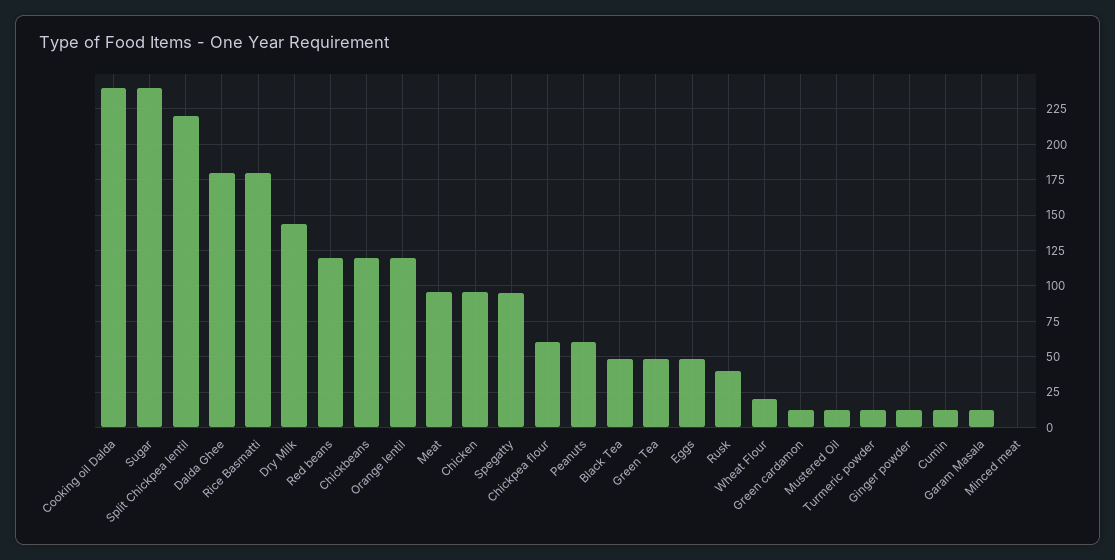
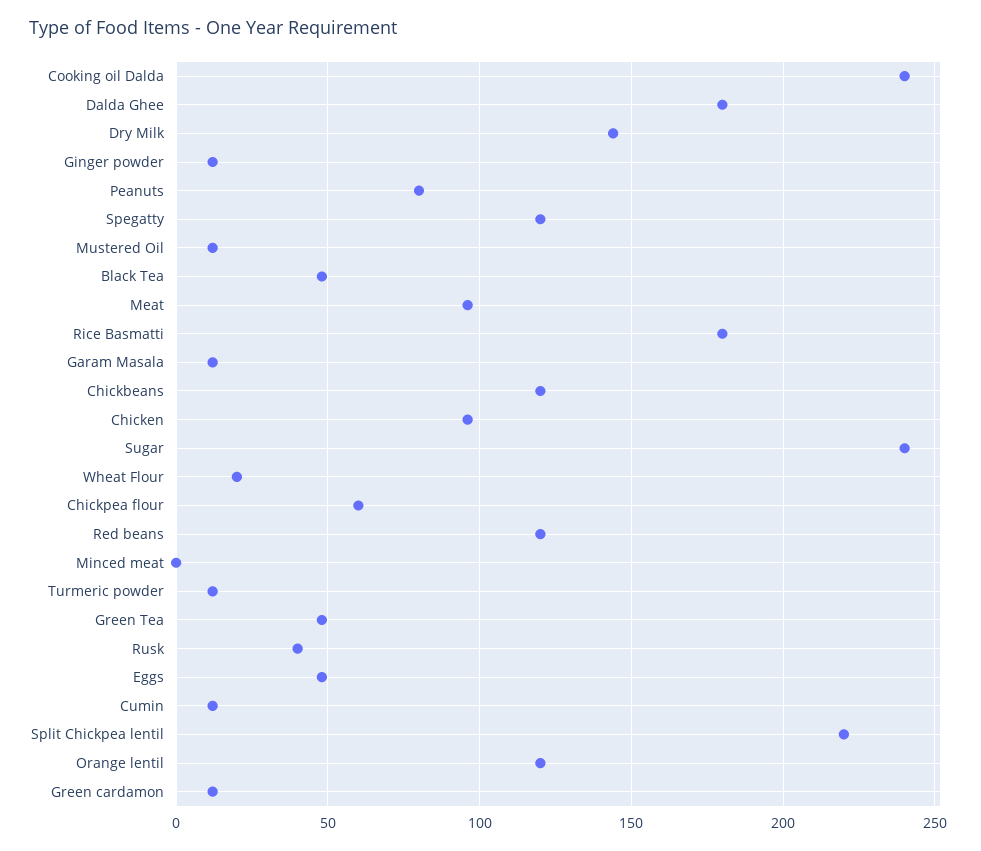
  {
    "Cooking oil Dalda": 240,
    "Sugar": 240,
    "Split Chickpea lentil": 220,
    "Dalda Ghee": 180,
    "Rice Basmatti": 180,
    "Dry Milk": 145,
    "Red beans": 120,
    "Chickbeans": 120,
    "Orange lentil": 120,
    "Meat": 95,
    "Chicken": 95,
-   "Spegatty": 95,
+   "Spegatty": 120,
    "Chickpea flour": 60,
-   "Peanuts": 60,
+   "Peanuts": 80,
    "Black Tea": 50,
    "Green Tea": 50,
    "Eggs": 50,
    "Rusk": 40,
    "Wheat Flour": 20,
    "Green cardamon": 10,
    "Mustered Oil": 10,
    "Turmeric powder": 10,
    "Ginger powder": 10,
    "Cumin": 10,
    "Garam Masala": 10,
    "Minced meat": 0
  }

